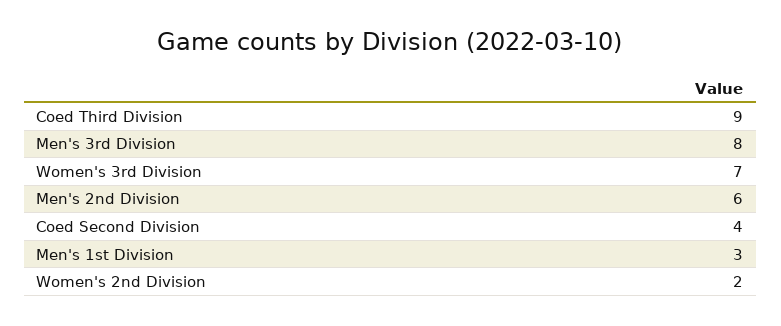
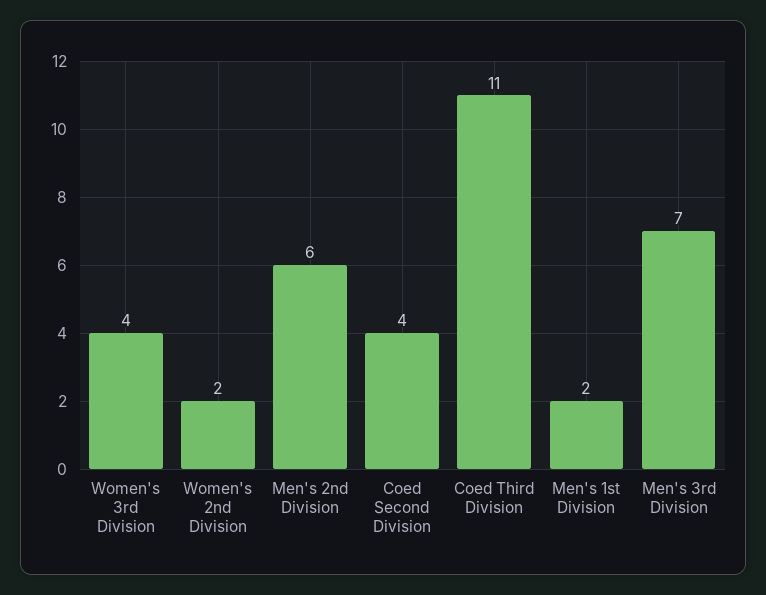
  {
-   "Coed Third Division": 9,
+   "Coed Third Division": 11,
-   "Men's 3rd Division": 8,
+   "Men's 3rd Division": 7,
-   "Women's 3rd Division": 7,
+   "Women's 3rd Division": 4,
    "Men's 2nd Division": 6,
    "Coed Second Division": 4,
-   "Men's 1st Division": 3,
+   "Men's 1st Division": 2,
    "Women's 2nd Division": 2
  }

